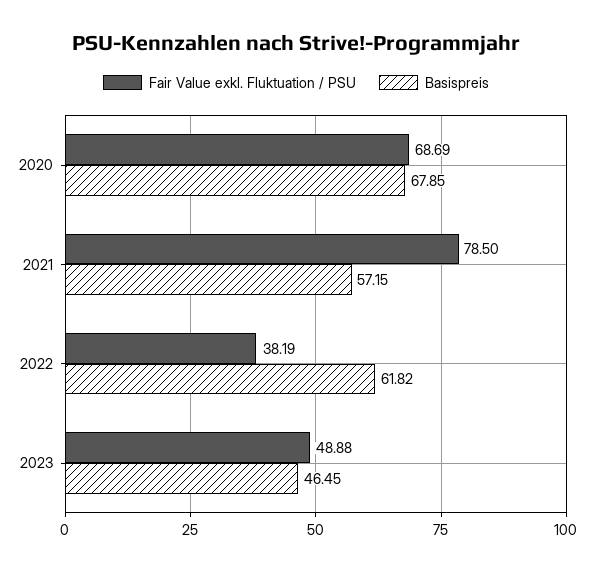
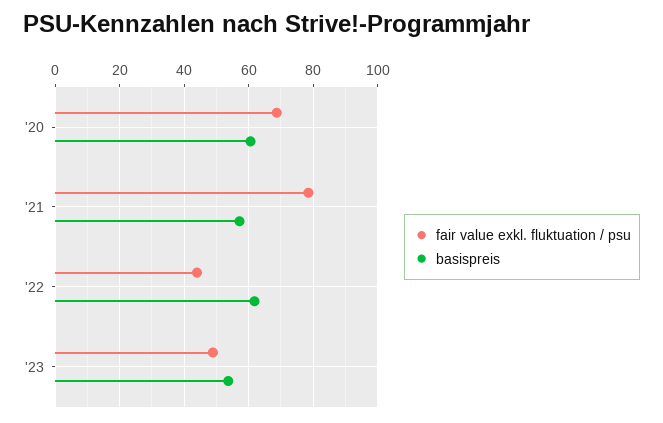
  {
    "Fair Value exkl. Fluktuation / PSU": {
      "2020": 68.69,
      "2021": 78.5,
-     "2022": 38.19,
+     "2022": 44,
      "2023": 48.88
    },
    "Basispreis": {
-     "2020": 67.85,
+     "2020": 60,
      "2021": 57.15,
      "2022": 61.82,
-     "2023": 46.45
+     "2023": 54
    }
  }

